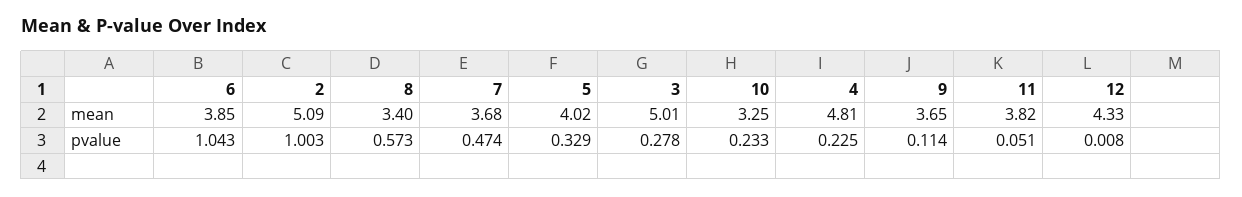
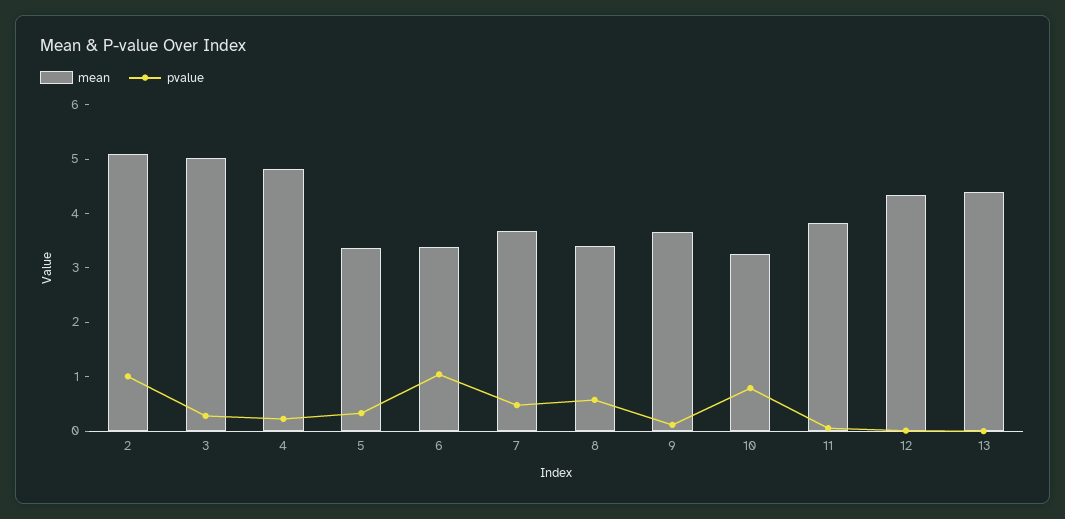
  {
    "mean": {
-     "6": 3.85,
+     "6": 3.4,
      "2": 5.09,
      "8": 3.4,
      "7": 3.68,
-     "5": 4.02,
+     "5": 3.4,
      "3": 5.01,
      "10": 3.25,
      "4": 4.81,
      "9": 3.65,
      "11": 3.82,
-     "12": 4.33
+     "12": 4.33,
+     "13": 4.4
    },
    "pvalue": {
      "6": 1.043,
      "2": 1.003,
      "8": 0.573,
      "7": 0.474,
      "5": 0.329,
      "3": 0.278,
-     "10": 0.233,
+     "10": 0.8,
      "4": 0.225,
      "9": 0.114,
      "11": 0.051,
-     "12": 0.008
+     "12": 0.008,
+     "13": 0
    }
  }

